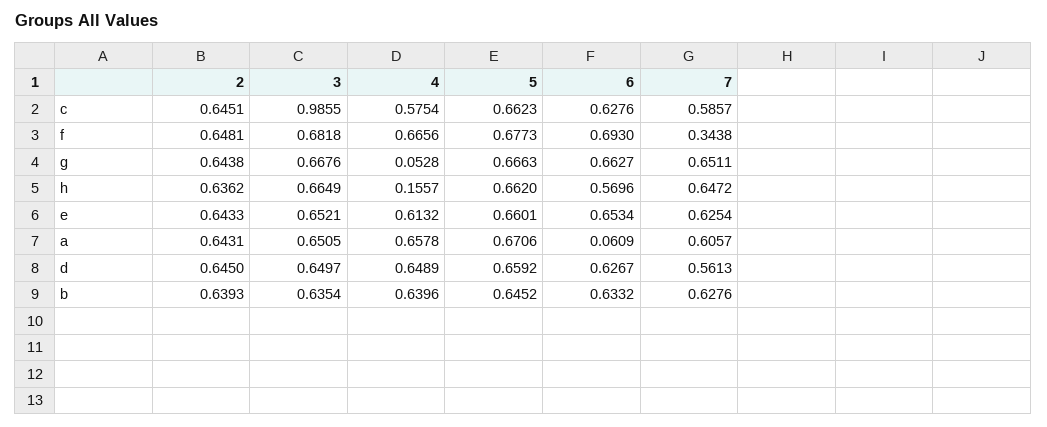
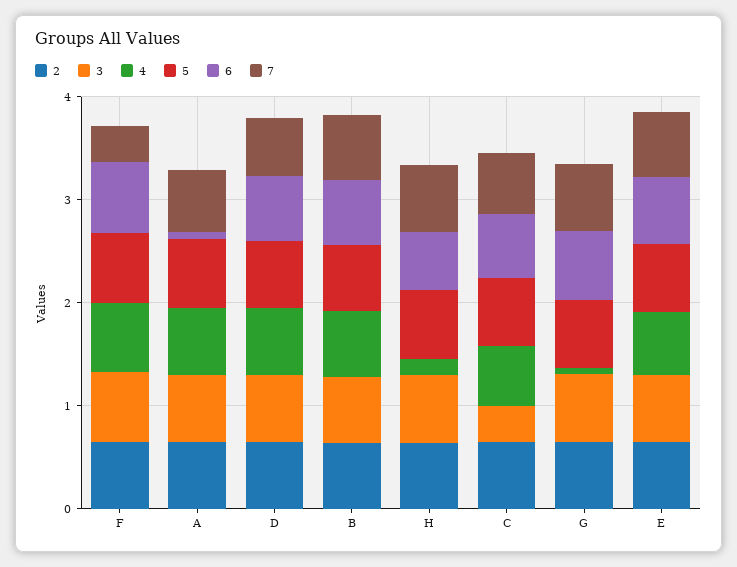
  {
    "2": {
      "c": 0.6451,
      "f": 0.6481,
      "g": 0.6438,
      "h": 0.6362,
      "e": 0.6433,
      "a": 0.6431,
      "d": 0.645,
      "b": 0.6393
    },
    "3": {
-     "c": 0.9855,
+     "c": 0.4,
      "f": 0.6818,
      "g": 0.6676,
      "h": 0.6649,
      "e": 0.6521,
      "a": 0.6505,
      "d": 0.6497,
      "b": 0.6354
    },
    "4": {
      "c": 0.5754,
      "f": 0.6656,
      "g": 0.0528,
      "h": 0.1557,
      "e": 0.6132,
      "a": 0.6578,
      "d": 0.6489,
      "b": 0.6396
    },
    "5": {
      "c": 0.6623,
      "f": 0.6773,
      "g": 0.6663,
      "h": 0.662,
      "e": 0.6601,
      "a": 0.6706,
      "d": 0.6592,
      "b": 0.6452
    },
    "6": {
      "c": 0.6276,
      "f": 0.693,
      "g": 0.6627,
      "h": 0.5696,
      "e": 0.6534,
      "a": 0.0609,
      "d": 0.6267,
      "b": 0.6332
    },
    "7": {
      "c": 0.5857,
      "f": 0.3438,
      "g": 0.6511,
      "h": 0.6472,
      "e": 0.6254,
      "a": 0.6057,
      "d": 0.5613,
      "b": 0.6276
    }
  }

